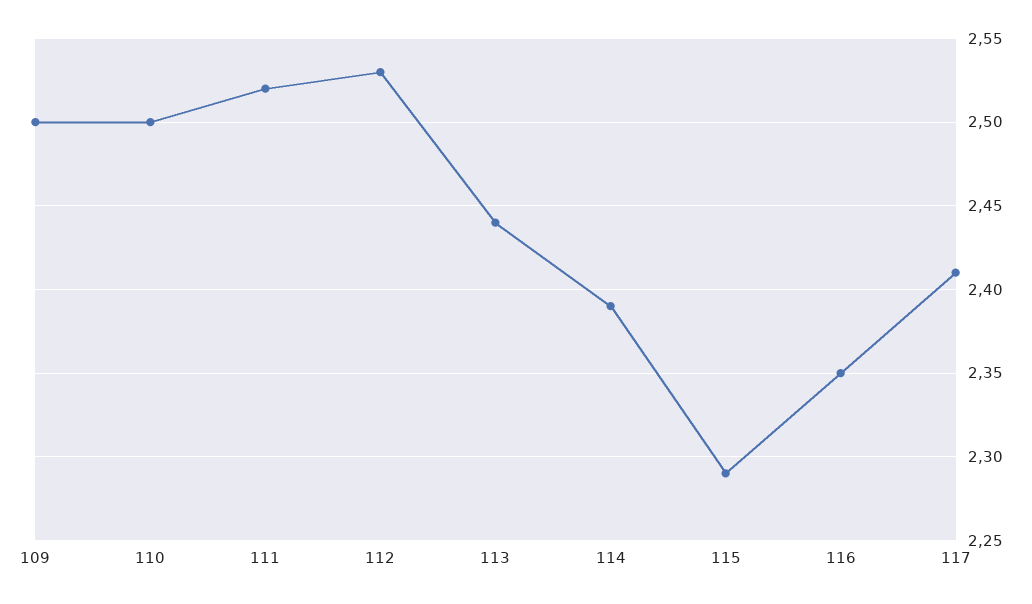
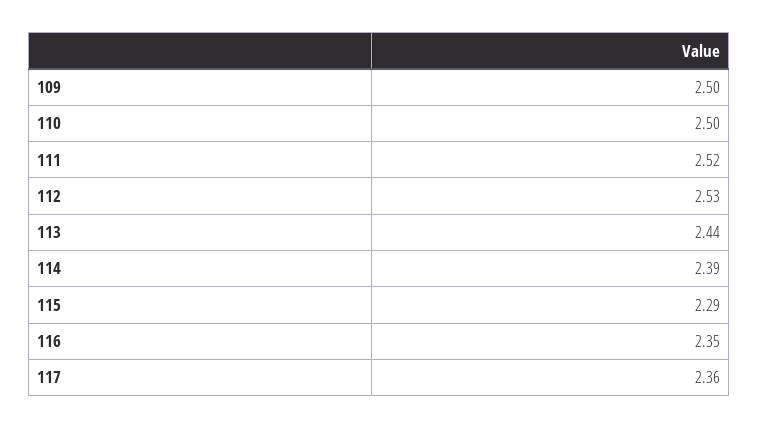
  {
    "109": 2.5,
    "110": 2.5,
    "111": 2.52,
    "112": 2.53,
    "113": 2.44,
    "114": 2.39,
    "115": 2.29,
    "116": 2.35,
-   "117": 2.41
+   "117": 2.36
  }

